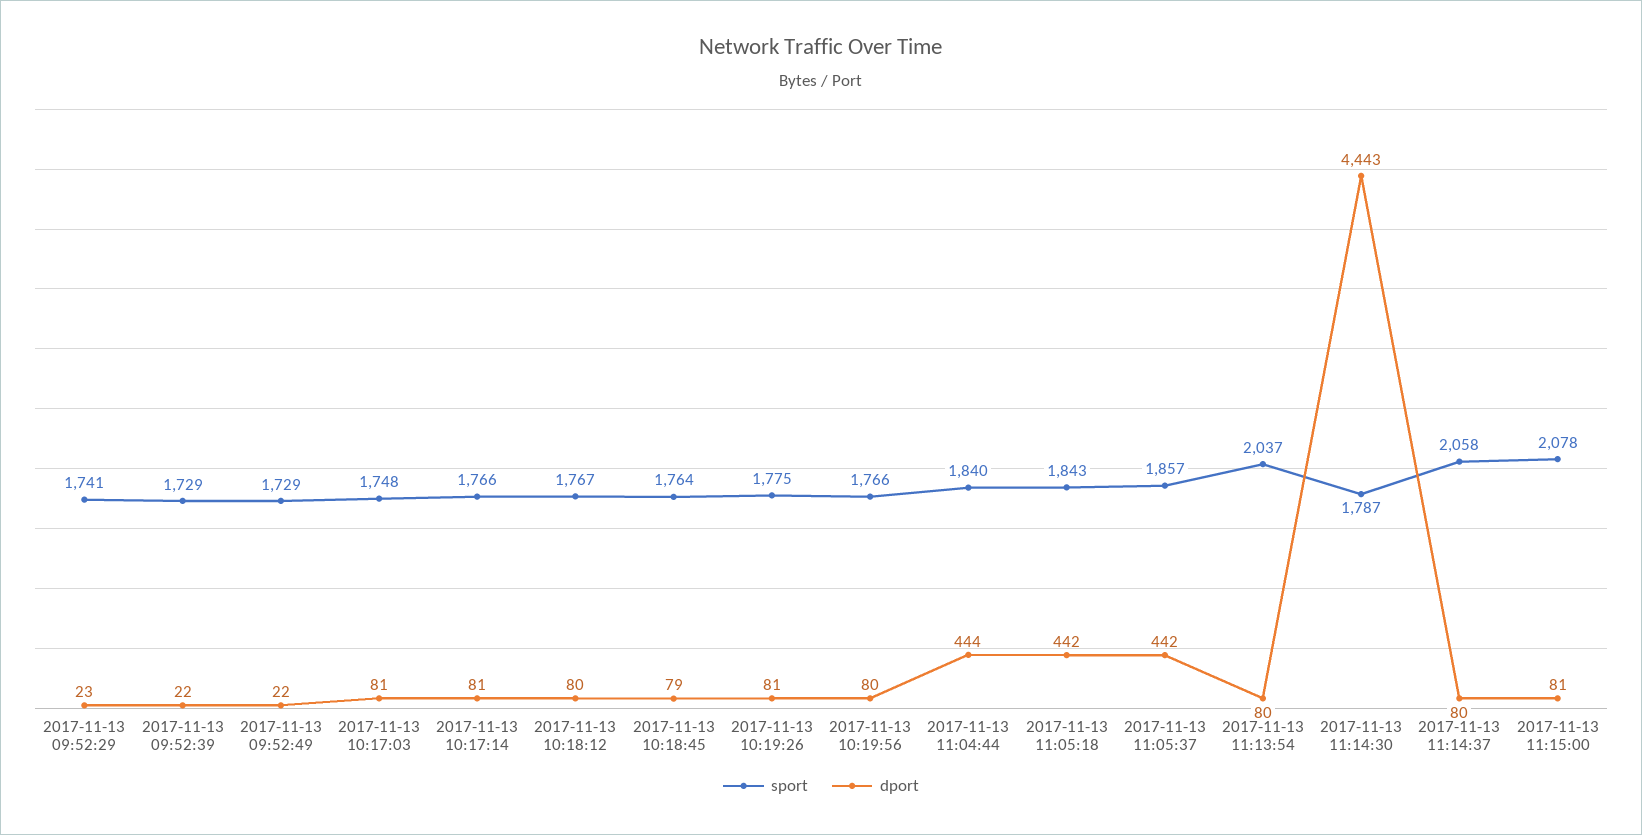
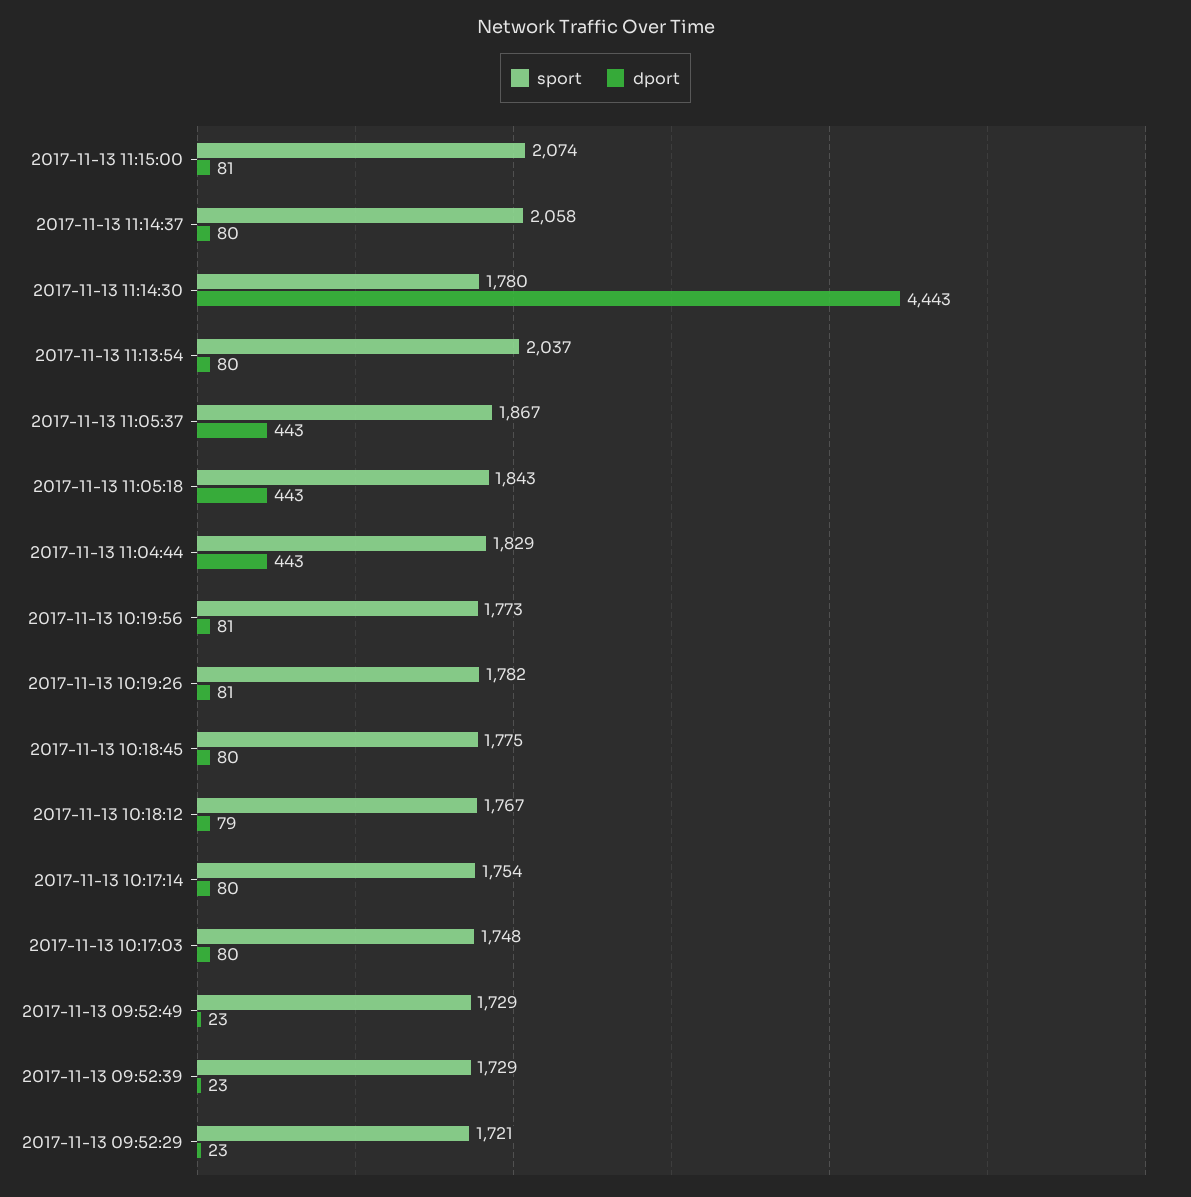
  {
    "sport": {
-     "2017-11-13 09:52:29": 1741,
+     "2017-11-13 09:52:29": 1721,
      "2017-11-13 09:52:39": 1729,
      "2017-11-13 09:52:49": 1729,
      "2017-11-13 10:17:03": 1748,
-     "2017-11-13 10:17:14": 1766,
+     "2017-11-13 10:17:14": 1754,
      "2017-11-13 10:18:12": 1767,
-     "2017-11-13 10:18:45": 1764,
+     "2017-11-13 10:18:45": 1775,
-     "2017-11-13 10:19:26": 1775,
+     "2017-11-13 10:19:26": 1782,
-     "2017-11-13 10:19:56": 1766,
+     "2017-11-13 10:19:56": 1773,
-     "2017-11-13 11:04:44": 1840,
+     "2017-11-13 11:04:44": 1829,
      "2017-11-13 11:05:18": 1843,
-     "2017-11-13 11:05:37": 1857,
+     "2017-11-13 11:05:37": 1867,
      "2017-11-13 11:13:54": 2037,
-     "2017-11-13 11:14:30": 1787,
+     "2017-11-13 11:14:30": 1780,
      "2017-11-13 11:14:37": 2058,
-     "2017-11-13 11:15:00": 2078
+     "2017-11-13 11:15:00": 2074
    },
    "dport": {
      "2017-11-13 09:52:29": 23,
-     "2017-11-13 09:52:39": 22,
+     "2017-11-13 09:52:39": 23,
-     "2017-11-13 09:52:49": 22,
+     "2017-11-13 09:52:49": 23,
-     "2017-11-13 10:17:03": 81,
+     "2017-11-13 10:17:03": 80,
-     "2017-11-13 10:17:14": 81,
+     "2017-11-13 10:17:14": 80,
-     "2017-11-13 10:18:12": 80,
+     "2017-11-13 10:18:12": 79,
-     "2017-11-13 10:18:45": 79,
+     "2017-11-13 10:18:45": 80,
      "2017-11-13 10:19:26": 81,
-     "2017-11-13 10:19:56": 80,
+     "2017-11-13 10:19:56": 81,
-     "2017-11-13 11:04:44": 444,
+     "2017-11-13 11:04:44": 443,
-     "2017-11-13 11:05:18": 442,
+     "2017-11-13 11:05:18": 443,
-     "2017-11-13 11:05:37": 442,
+     "2017-11-13 11:05:37": 443,
      "2017-11-13 11:13:54": 80,
      "2017-11-13 11:14:30": 4443,
      "2017-11-13 11:14:37": 80,
      "2017-11-13 11:15:00": 81
    }
  }

